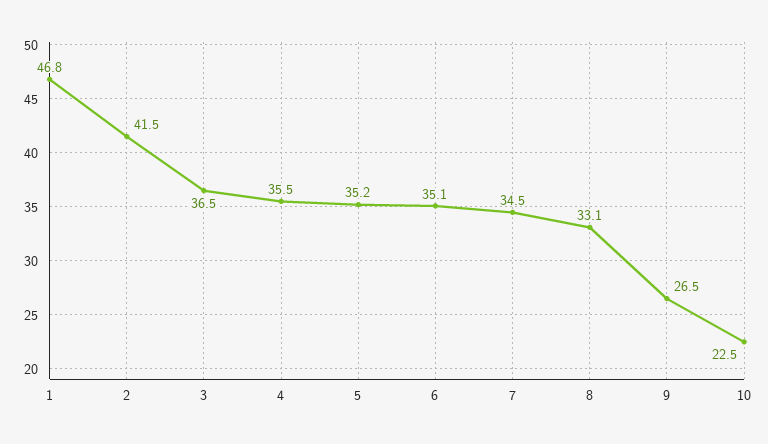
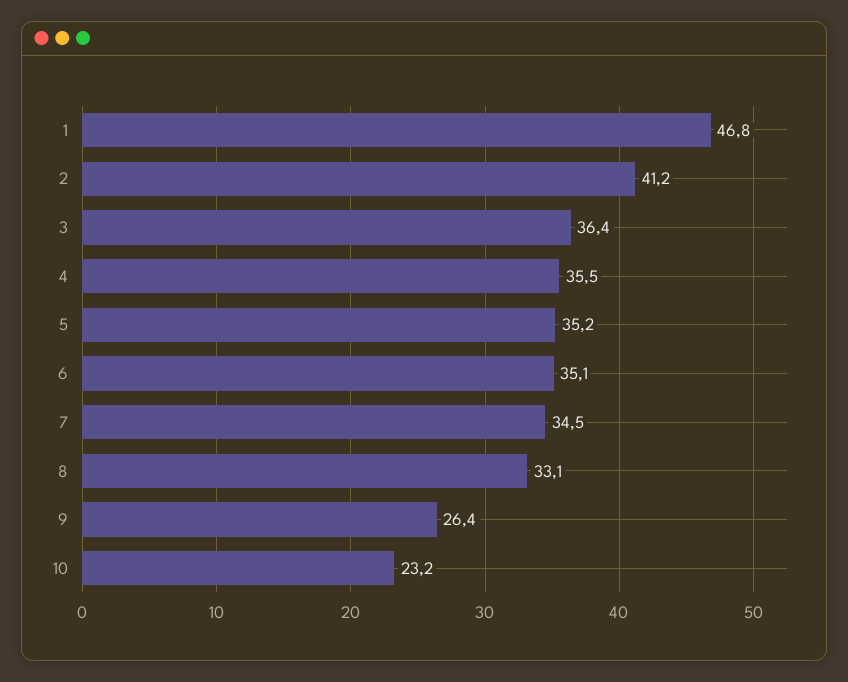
  {
    "1": 46.8,
-   "2": 41.5,
+   "2": 41.2,
-   "3": 36.5,
+   "3": 36.4,
    "4": 35.5,
    "5": 35.2,
    "6": 35.1,
    "7": 34.5,
    "8": 33.1,
-   "9": 26.5,
+   "9": 26.4,
-   "10": 22.5
+   "10": 23.2
  }

